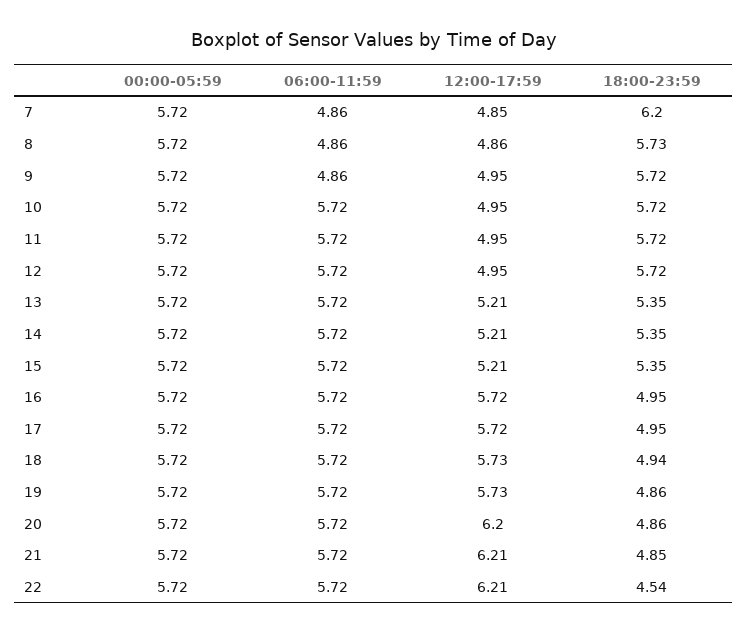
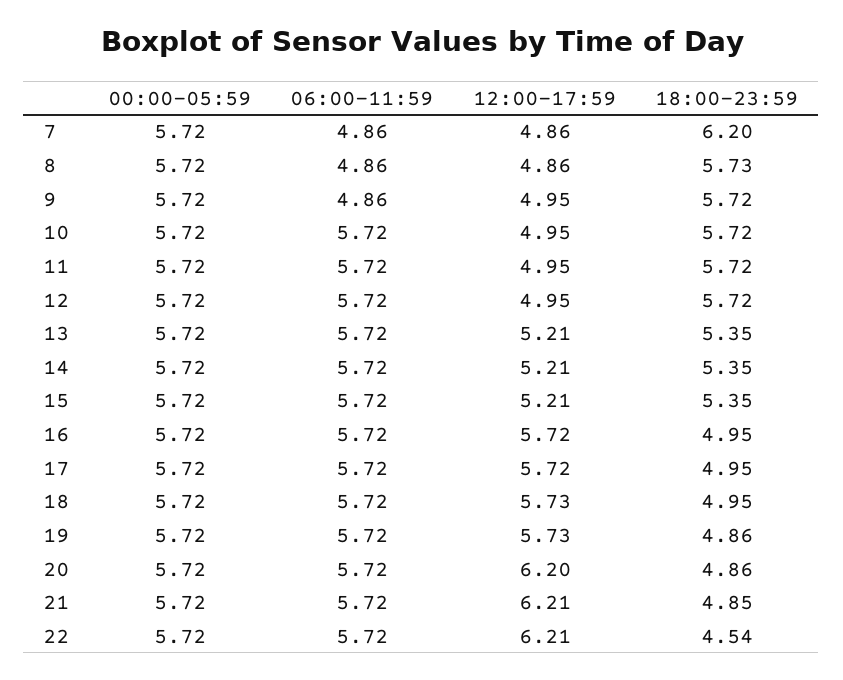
  {
    "00:00-05:59": {
      "7": 5.72,
      "8": 5.72,
      "9": 5.72,
      "10": 5.72,
      "11": 5.72,
      "12": 5.72,
      "13": 5.72,
      "14": 5.72,
      "15": 5.72,
      "16": 5.72,
      "17": 5.72,
      "18": 5.72,
      "19": 5.72,
      "20": 5.72,
      "21": 5.72,
      "22": 5.72
    },
    "06:00-11:59": {
      "7": 4.86,
      "8": 4.86,
      "9": 4.86,
      "10": 5.72,
      "11": 5.72,
      "12": 5.72,
      "13": 5.72,
      "14": 5.72,
      "15": 5.72,
      "16": 5.72,
      "17": 5.72,
      "18": 5.72,
      "19": 5.72,
      "20": 5.72,
      "21": 5.72,
      "22": 5.72
    },
    "12:00-17:59": {
-     "7": 4.85,
+     "7": 4.86,
      "8": 4.86,
      "9": 4.95,
      "10": 4.95,
      "11": 4.95,
      "12": 4.95,
      "13": 5.21,
      "14": 5.21,
      "15": 5.21,
      "16": 5.72,
      "17": 5.72,
      "18": 5.73,
      "19": 5.73,
      "20": 6.2,
      "21": 6.21,
      "22": 6.21
    },
    "18:00-23:59": {
      "7": 6.2,
      "8": 5.73,
      "9": 5.72,
      "10": 5.72,
      "11": 5.72,
      "12": 5.72,
      "13": 5.35,
      "14": 5.35,
      "15": 5.35,
      "16": 4.95,
      "17": 4.95,
-     "18": 4.94,
+     "18": 4.95,
      "19": 4.86,
      "20": 4.86,
      "21": 4.85,
      "22": 4.54
    }
  }

